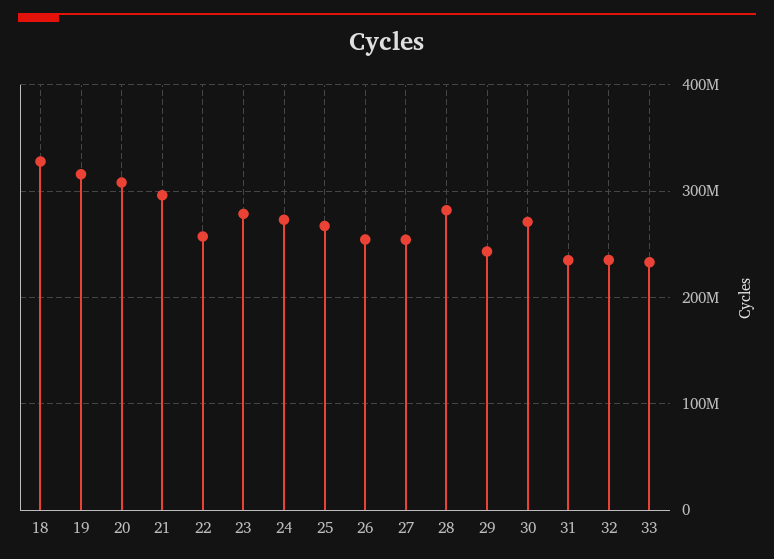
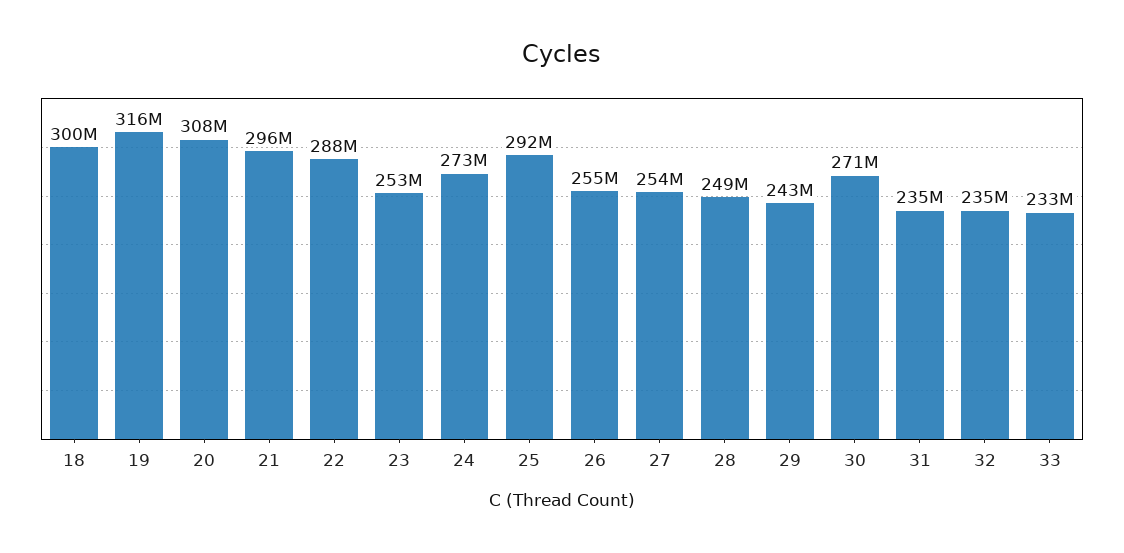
  {
-   "18": 330000000,
+   "18": 300000000,
    "19": 316000000,
    "20": 308000000,
    "21": 296000000,
-   "22": 260000000,
+   "22": 288000000,
-   "23": 280000000,
+   "23": 253000000,
    "24": 273000000,
-   "25": 270000000,
+   "25": 292000000,
    "26": 255000000,
    "27": 254000000,
-   "28": 280000000,
+   "28": 249000000,
    "29": 243000000,
    "30": 271000000,
    "31": 235000000,
    "32": 235000000,
    "33": 233000000
  }

